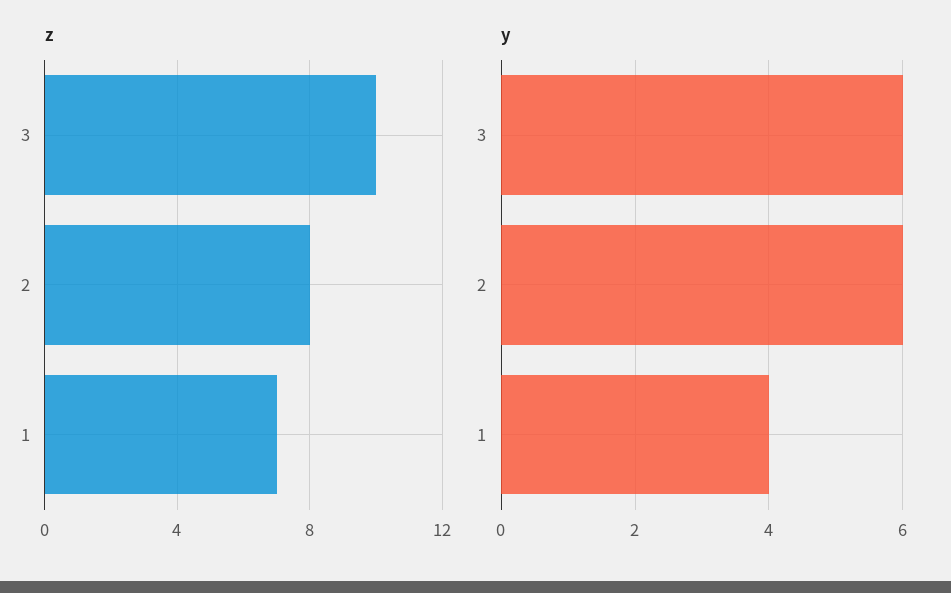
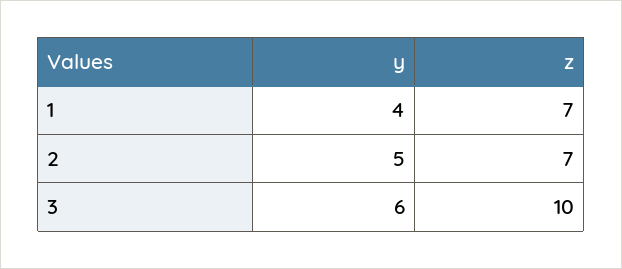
  {
    "z": {
      "3": 10,
-     "2": 8,
+     "2": 7,
      "1": 7
    },
    "y": {
      "3": 6,
-     "2": 6,
+     "2": 5,
      "1": 4
    }
  }

